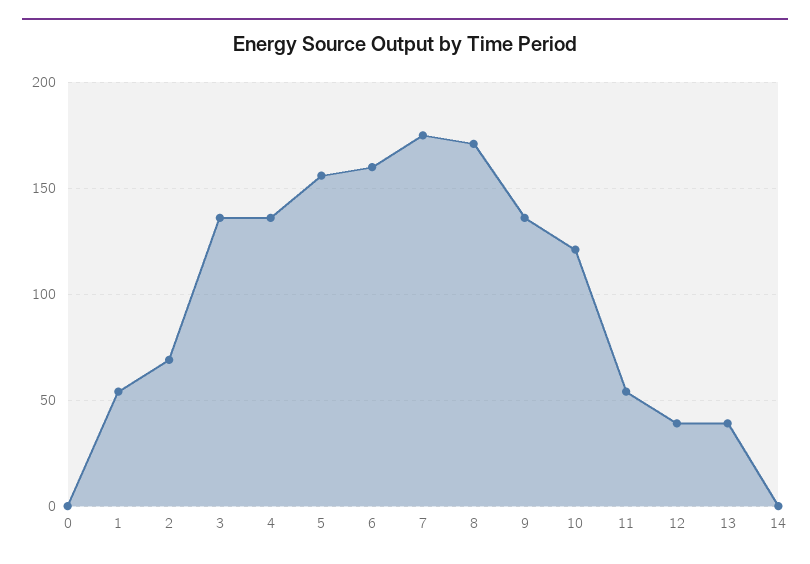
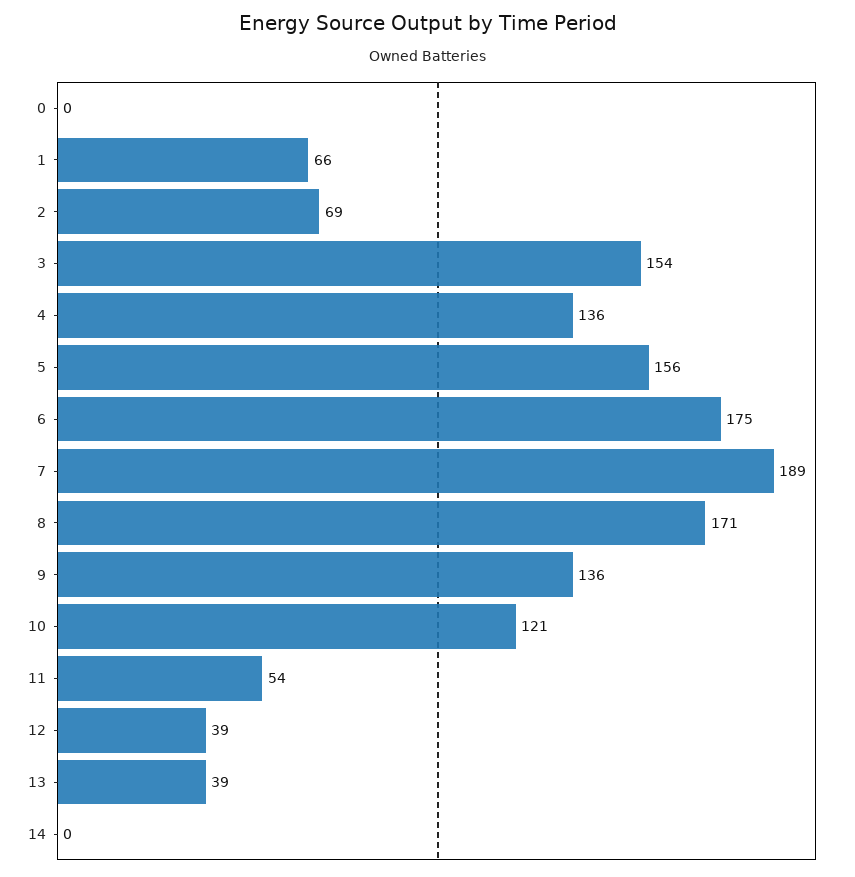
  {
    "0": 0,
-   "1": 55,
+   "1": 66,
    "2": 69,
-   "3": 135,
+   "3": 154,
    "4": 136,
    "5": 156,
-   "6": 160,
+   "6": 175,
-   "7": 175,
+   "7": 189,
    "8": 171,
    "9": 136,
    "10": 121,
    "11": 54,
    "12": 39,
    "13": 39,
    "14": 0
  }

